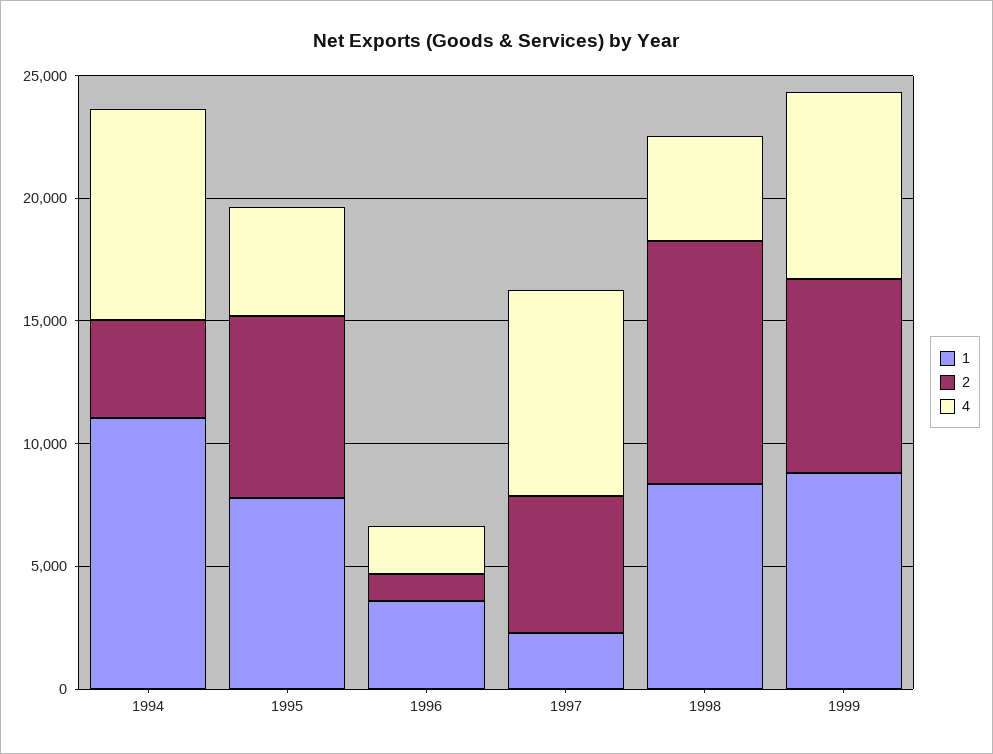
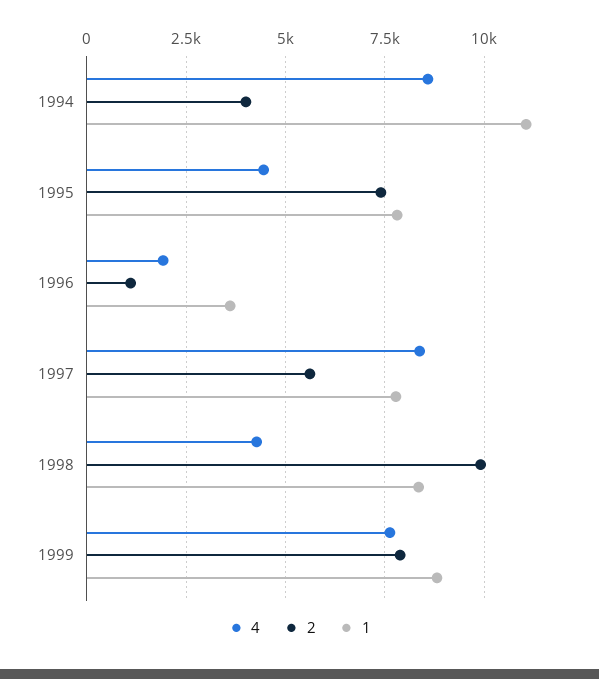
  {
    "1": {
      "1994": 11000,
      "1995": 7750,
      "1996": 3500,
-     "1997": 2000,
+     "1997": 7750,
      "1998": 8250,
      "1999": 8750
    },
    "2": {
      "1994": 4000,
      "1995": 7500,
      "1996": 1000,
      "1997": 5500,
      "1998": 10000,
      "1999": 8000
    },
    "4": {
      "1994": 8500,
      "1995": 4500,
      "1996": 2000,
      "1997": 8500,
      "1998": 4250,
      "1999": 7750
    }
  }

